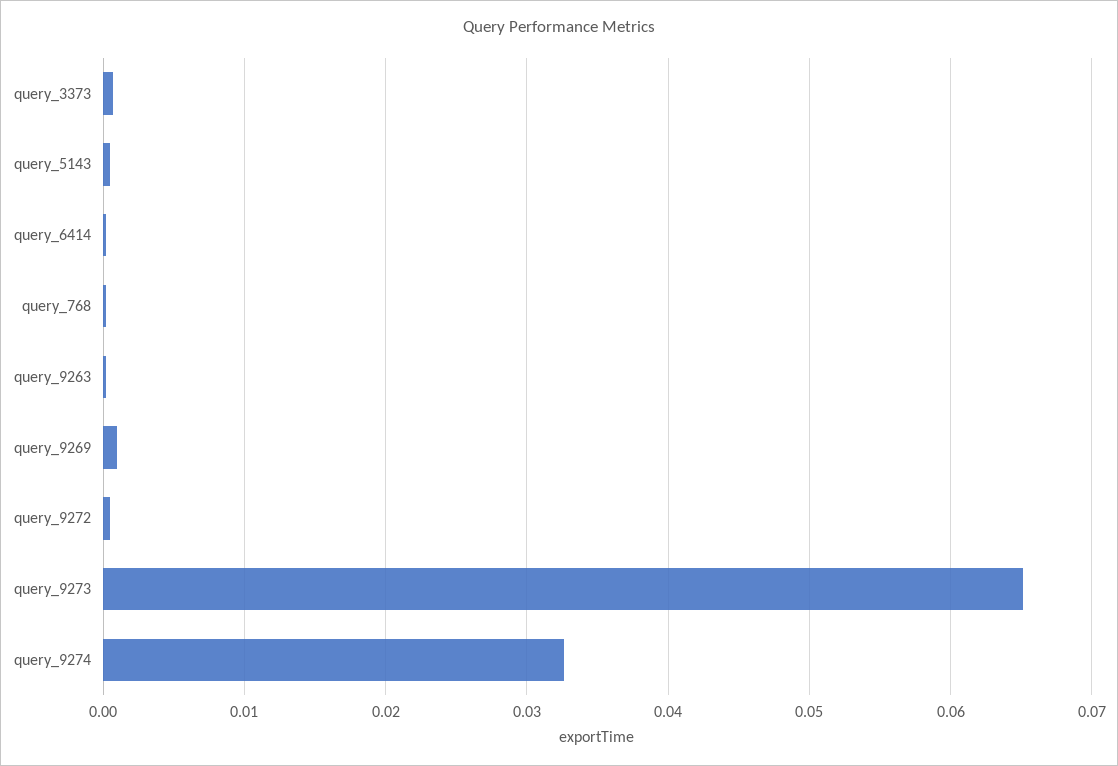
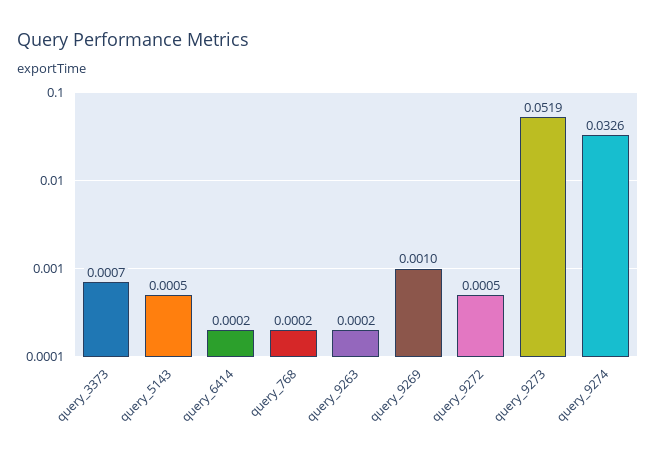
  {
    "query_3373": 0.0007,
    "query_5143": 0.0005,
    "query_6414": 0.0002,
    "query_768": 0.0002,
    "query_9263": 0.0002,
    "query_9269": 0.001,
    "query_9272": 0.0005,
-   "query_9273": 0.065,
+   "query_9273": 0.0519,
    "query_9274": 0.0326
  }

